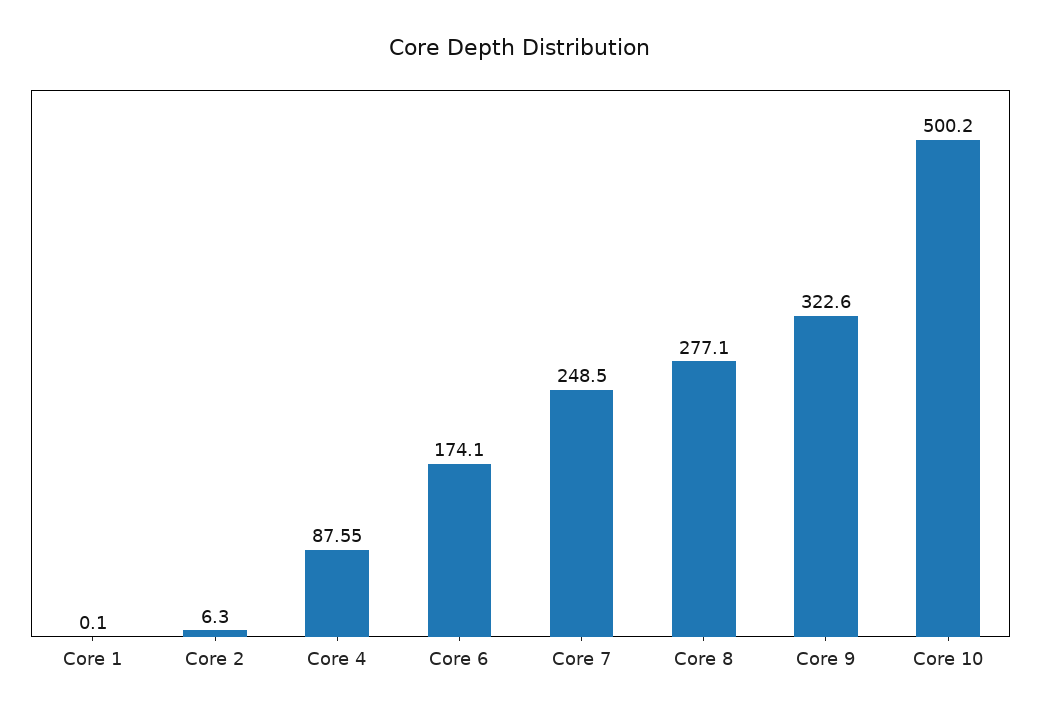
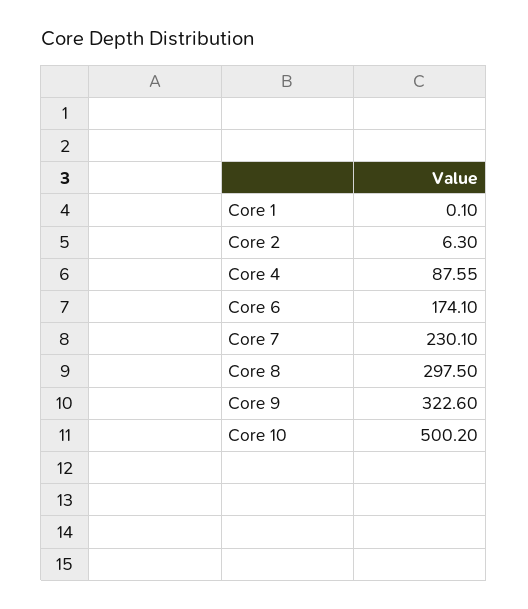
  {
    "Core 1": 0.1,
    "Core 2": 6.3,
    "Core 4": 87.55,
    "Core 6": 174.1,
-   "Core 7": 248.5,
+   "Core 7": 230.1,
-   "Core 8": 277.1,
+   "Core 8": 297.5,
    "Core 9": 322.6,
    "Core 10": 500.2
  }

